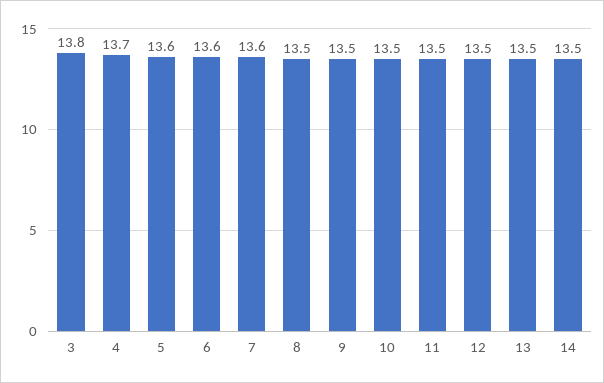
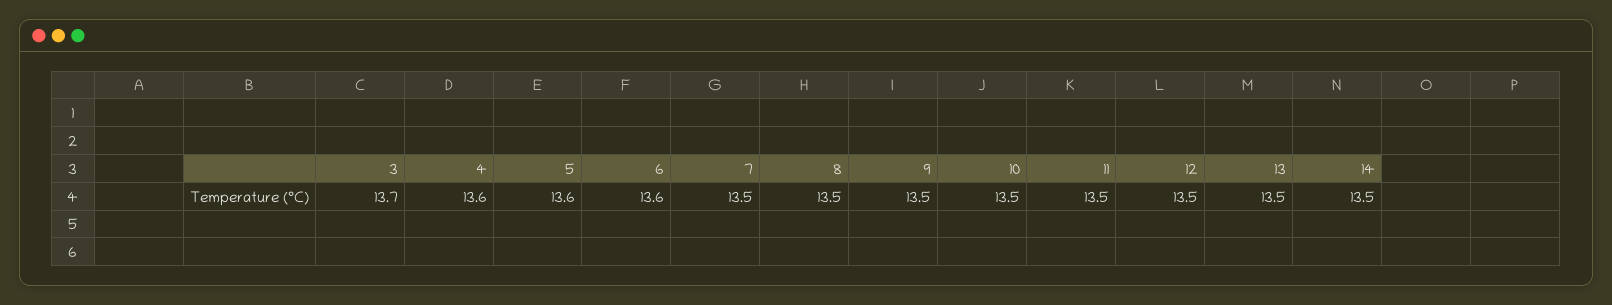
  {
-   "3": 13.8,
+   "3": 13.7,
-   "4": 13.7,
+   "4": 13.6,
    "5": 13.6,
    "6": 13.6,
-   "7": 13.6,
+   "7": 13.5,
    "8": 13.5,
    "9": 13.5,
    "10": 13.5,
    "11": 13.5,
    "12": 13.5,
    "13": 13.5,
    "14": 13.5
  }

